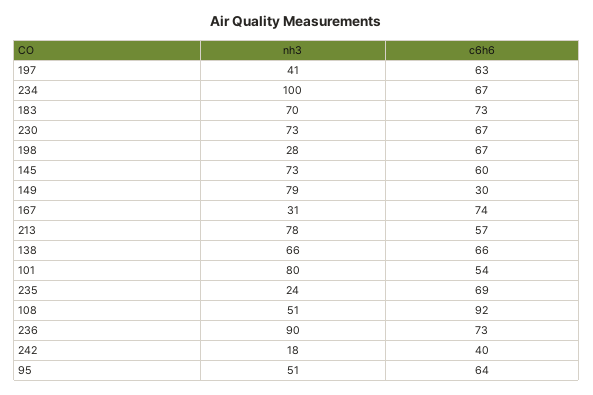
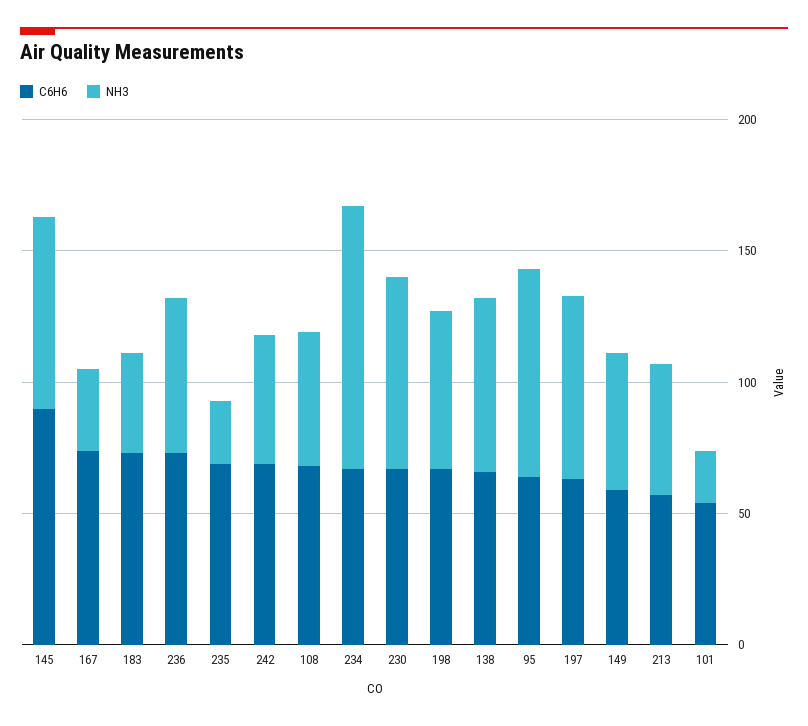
  {
    "nh3": {
-     "197": 41,
+     "197": 70,
      "234": 100,
-     "183": 70,
+     "183": 40,
      "230": 73,
-     "198": 28,
+     "198": 60,
      "145": 73,
-     "149": 79,
+     "149": 50,
      "167": 31,
-     "213": 78,
+     "213": 50,
      "138": 66,
-     "101": 80,
+     "101": 20,
      "235": 24,
      "108": 51,
-     "236": 90,
+     "236": 60,
-     "242": 18,
+     "242": 50,
-     "95": 51
+     "95": 80
    },
    "c6h6": {
      "197": 63,
      "234": 67,
      "183": 73,
      "230": 67,
      "198": 67,
-     "145": 60,
+     "145": 90,
-     "149": 30,
+     "149": 60,
      "167": 74,
      "213": 57,
      "138": 66,
      "101": 54,
      "235": 69,
-     "108": 92,
+     "108": 70,
      "236": 73,
-     "242": 40,
+     "242": 70,
      "95": 64
    }
  }

